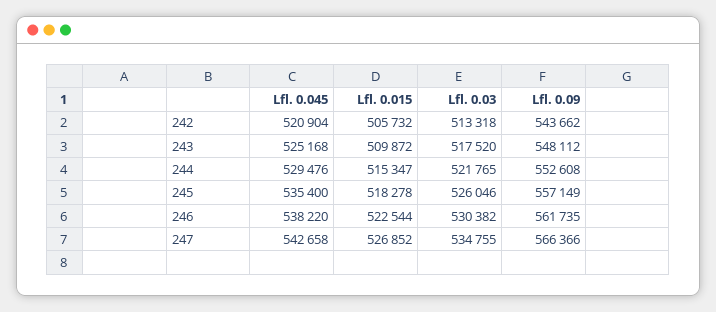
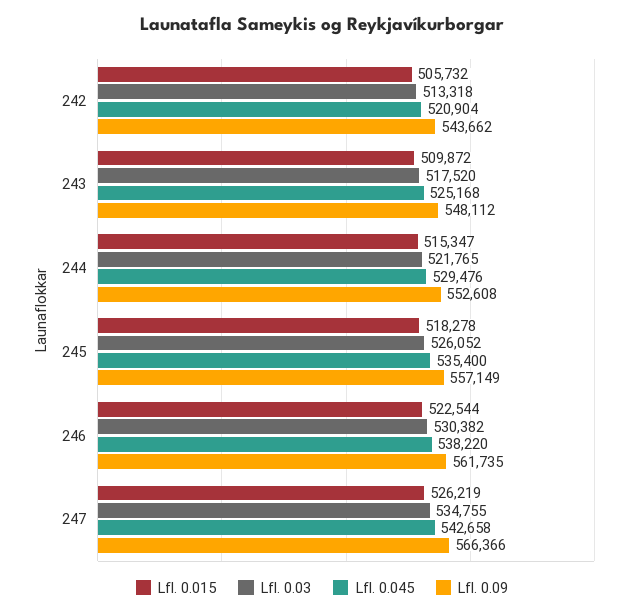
  {
    "Lfl. 0.045": {
      "242": 520904,
      "243": 525168,
      "244": 529476,
      "245": 535400,
      "246": 538220,
      "247": 542658
    },
    "Lfl. 0.015": {
      "242": 505732,
      "243": 509872,
      "244": 515347,
      "245": 518278,
      "246": 522544,
-     "247": 526852
+     "247": 526219
    },
    "Lfl. 0.03": {
      "242": 513318,
      "243": 517520,
      "244": 521765,
-     "245": 526046,
+     "245": 526052,
      "246": 530382,
      "247": 534755
    },
    "Lfl. 0.09": {
      "242": 543662,
      "243": 548112,
      "244": 552608,
      "245": 557149,
      "246": 561735,
      "247": 566366
    }
  }

